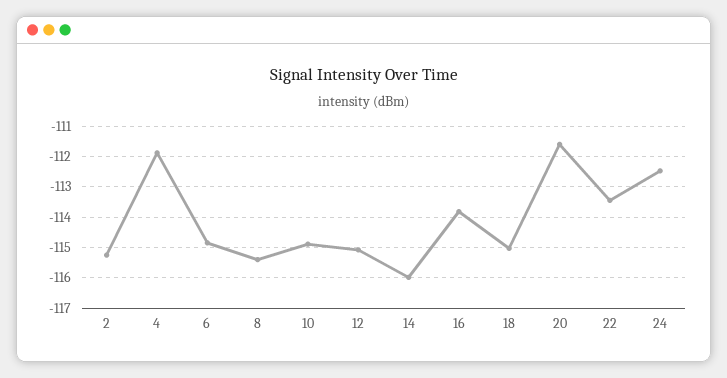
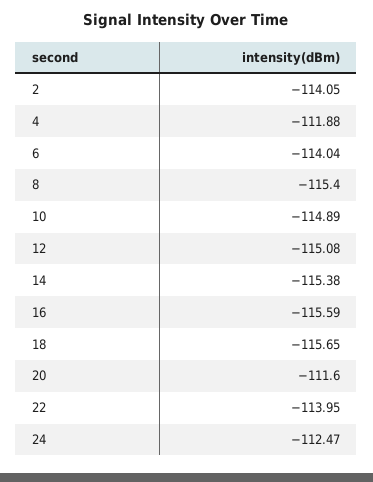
  {
-   "2": -115.2,
+   "2": -114.05,
    "4": -111.88,
-   "6": -114.8,
+   "6": -114.04,
    "8": -115.4,
    "10": -114.89,
    "12": -115.08,
-   "14": -116,
+   "14": -115.38,
-   "16": -113.8,
+   "16": -115.59,
-   "18": -115,
+   "18": -115.65,
    "20": -111.6,
-   "22": -113.4,
+   "22": -113.95,
    "24": -112.47
  }

